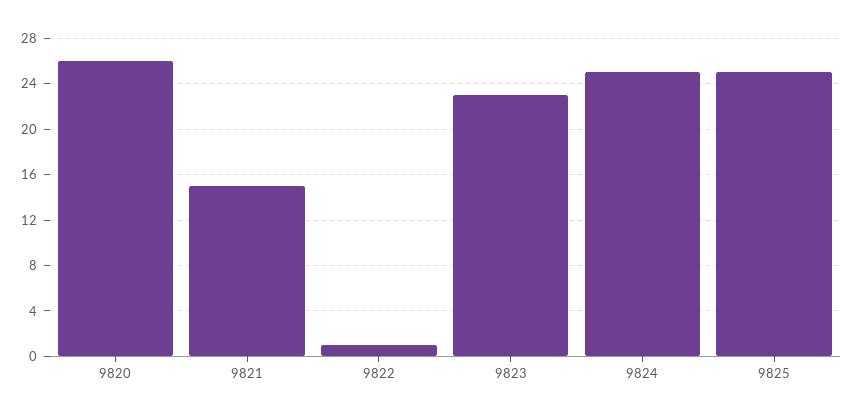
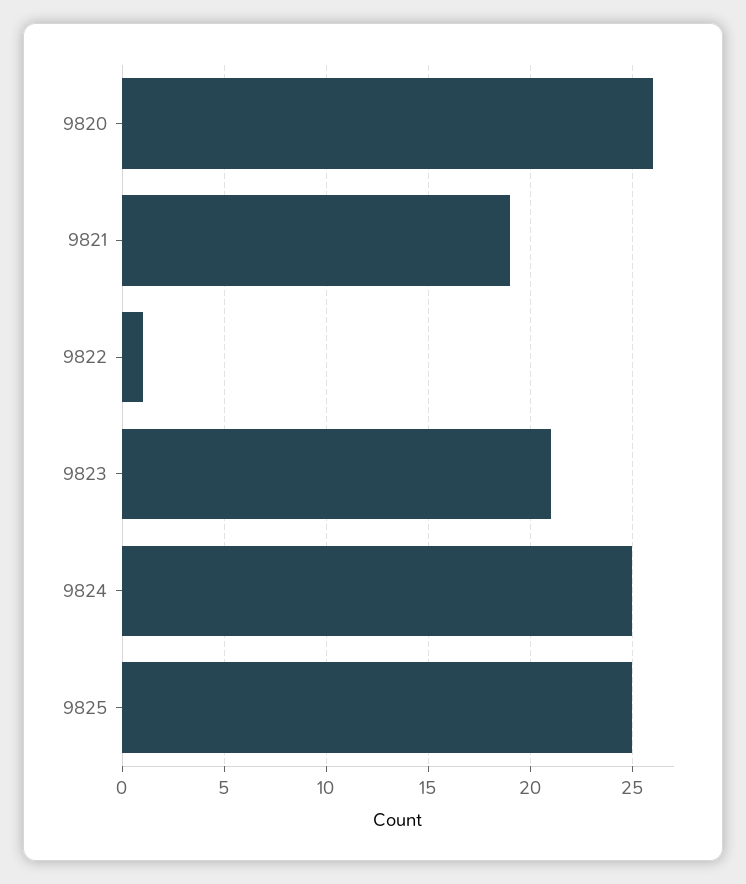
  {
    "9820": 26,
-   "9821": 15,
+   "9821": 19,
    "9822": 1,
-   "9823": 23,
+   "9823": 21,
    "9824": 25,
    "9825": 25
  }

